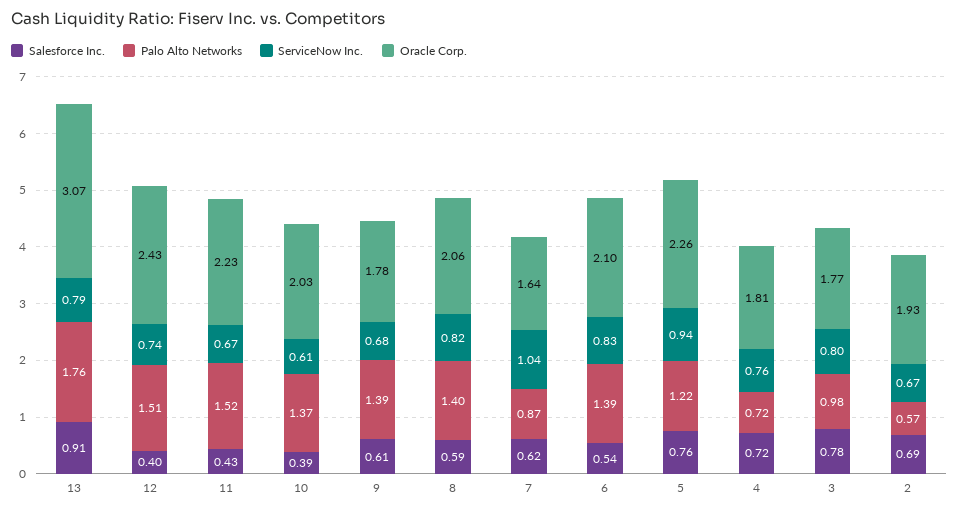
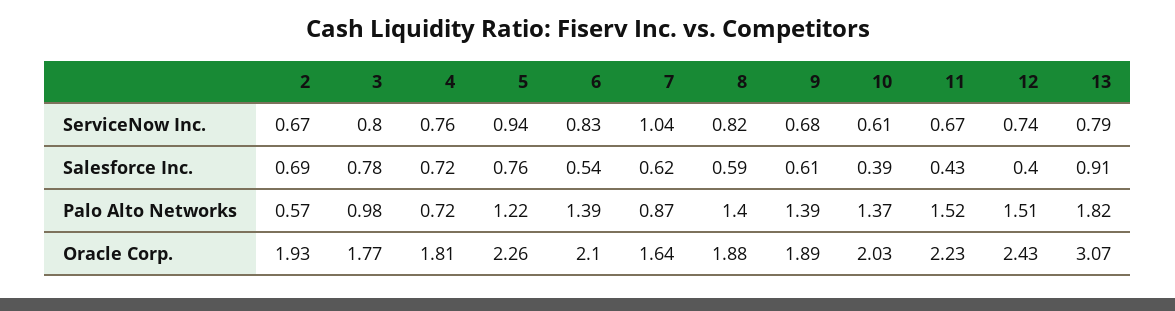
  {
    "Salesforce Inc.": {
      "13": 0.91,
      "12": 0.4,
      "11": 0.43,
      "10": 0.39,
      "9": 0.61,
      "8": 0.59,
      "7": 0.62,
      "6": 0.54,
      "5": 0.76,
      "4": 0.72,
      "3": 0.78,
      "2": 0.69
    },
    "Palo Alto Networks": {
-     "13": 1.76,
+     "13": 1.82,
      "12": 1.51,
      "11": 1.52,
      "10": 1.37,
      "9": 1.39,
      "8": 1.4,
      "7": 0.87,
      "6": 1.39,
      "5": 1.22,
      "4": 0.72,
      "3": 0.98,
      "2": 0.57
    },
    "ServiceNow Inc.": {
      "13": 0.79,
      "12": 0.74,
      "11": 0.67,
      "10": 0.61,
      "9": 0.68,
      "8": 0.82,
      "7": 1.04,
      "6": 0.83,
      "5": 0.94,
      "4": 0.76,
      "3": 0.8,
      "2": 0.67
    },
    "Oracle Corp.": {
      "13": 3.07,
      "12": 2.43,
      "11": 2.23,
      "10": 2.03,
-     "9": 1.78,
+     "9": 1.89,
-     "8": 2.06,
+     "8": 1.88,
      "7": 1.64,
      "6": 2.1,
      "5": 2.26,
      "4": 1.81,
      "3": 1.77,
      "2": 1.93
    }
  }

